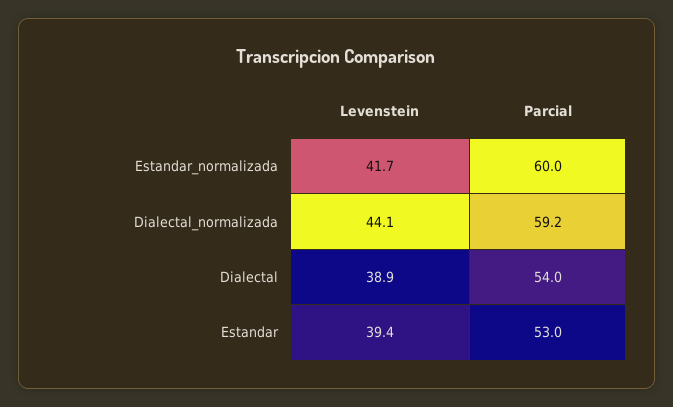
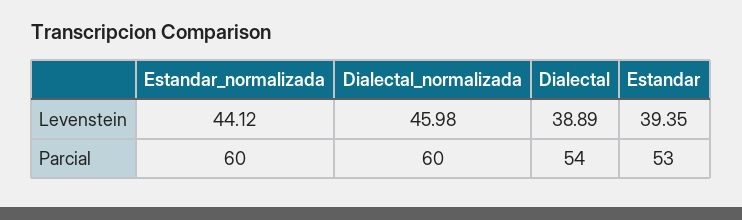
  {
    "Levenstein": {
-     "Estandar_normalizada": 41.7,
+     "Estandar_normalizada": 44.12,
-     "Dialectal_normalizada": 44.1,
+     "Dialectal_normalizada": 45.98,
      "Dialectal": 38.89,
      "Estandar": 39.35
    },
    "Parcial": {
      "Estandar_normalizada": 60,
-     "Dialectal_normalizada": 59.2,
+     "Dialectal_normalizada": 60,
      "Dialectal": 54,
      "Estandar": 53
    }
  }

